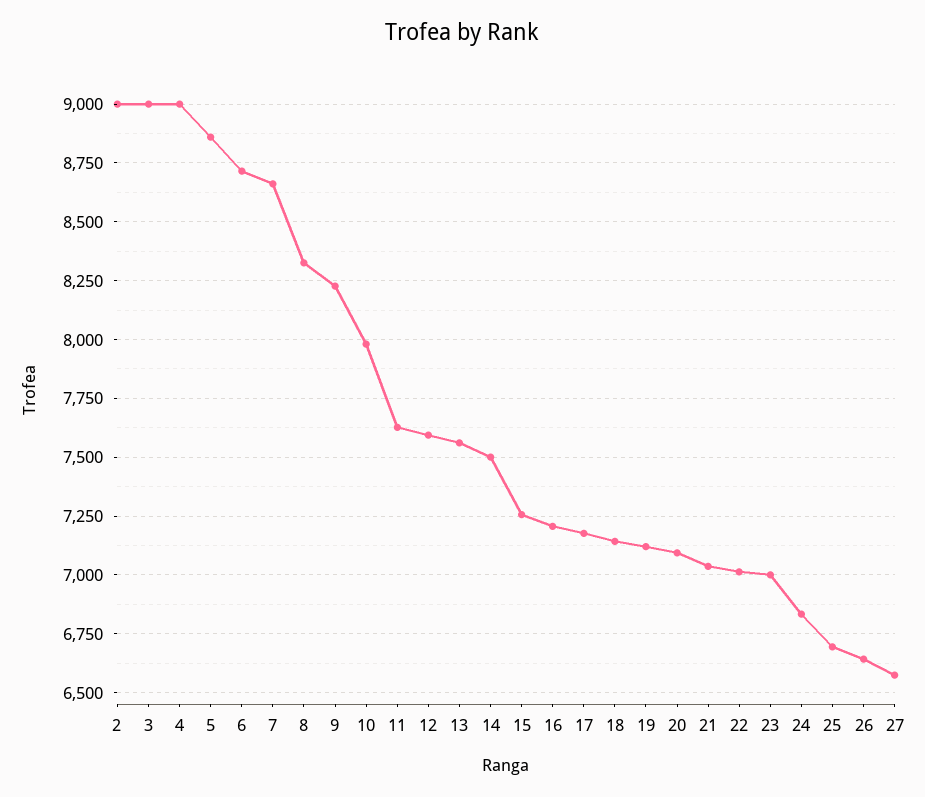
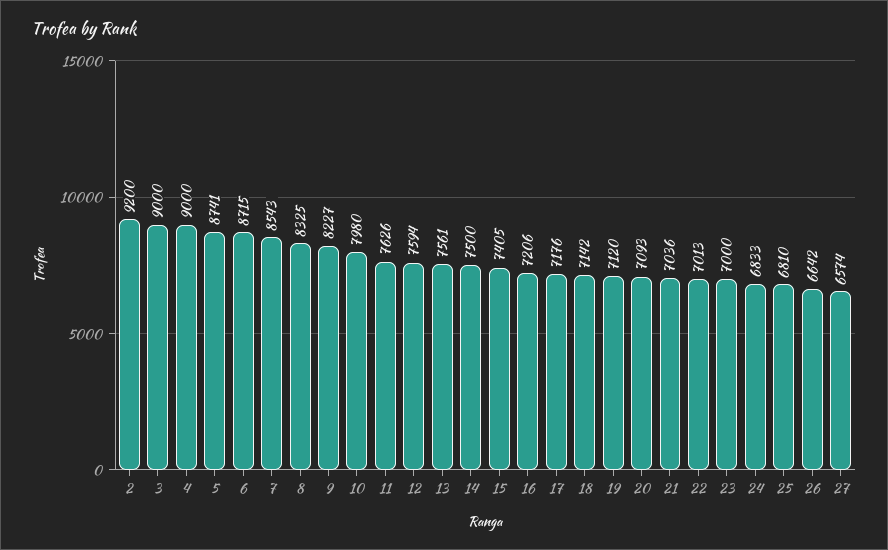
  {
-   "2": 9000,
+   "2": 9200,
    "3": 9000,
    "4": 9000,
-   "5": 8850,
+   "5": 8741,
    "6": 8715,
-   "7": 8650,
+   "7": 8543,
    "8": 8325,
    "9": 8227,
    "10": 7980,
    "11": 7626,
    "12": 7594,
    "13": 7561,
    "14": 7500,
-   "15": 7250,
+   "15": 7405,
    "16": 7206,
    "17": 7176,
    "18": 7142,
    "19": 7120,
    "20": 7093,
    "21": 7036,
    "22": 7013,
    "23": 7000,
    "24": 6833,
-   "25": 6700,
+   "25": 6810,
    "26": 6642,
    "27": 6574
  }

